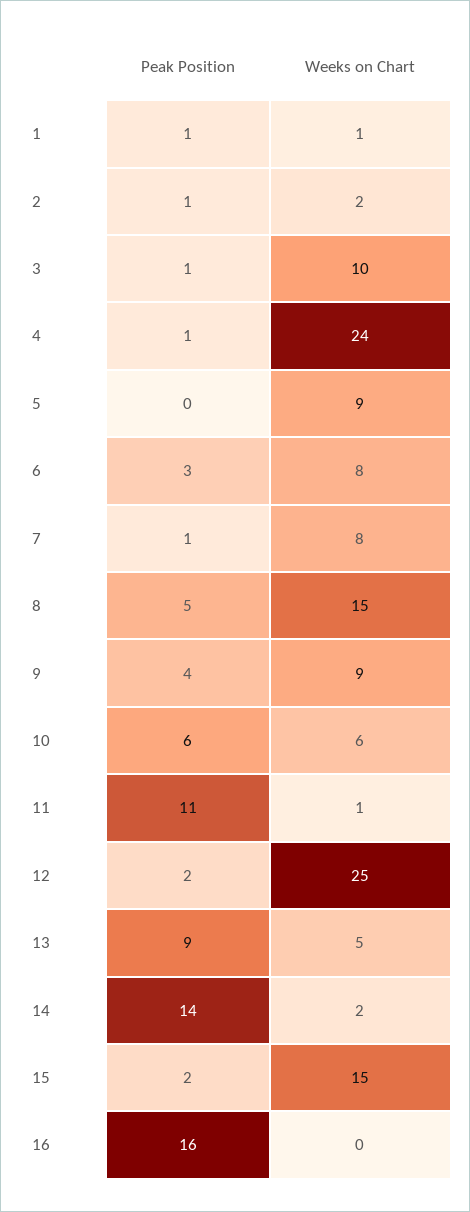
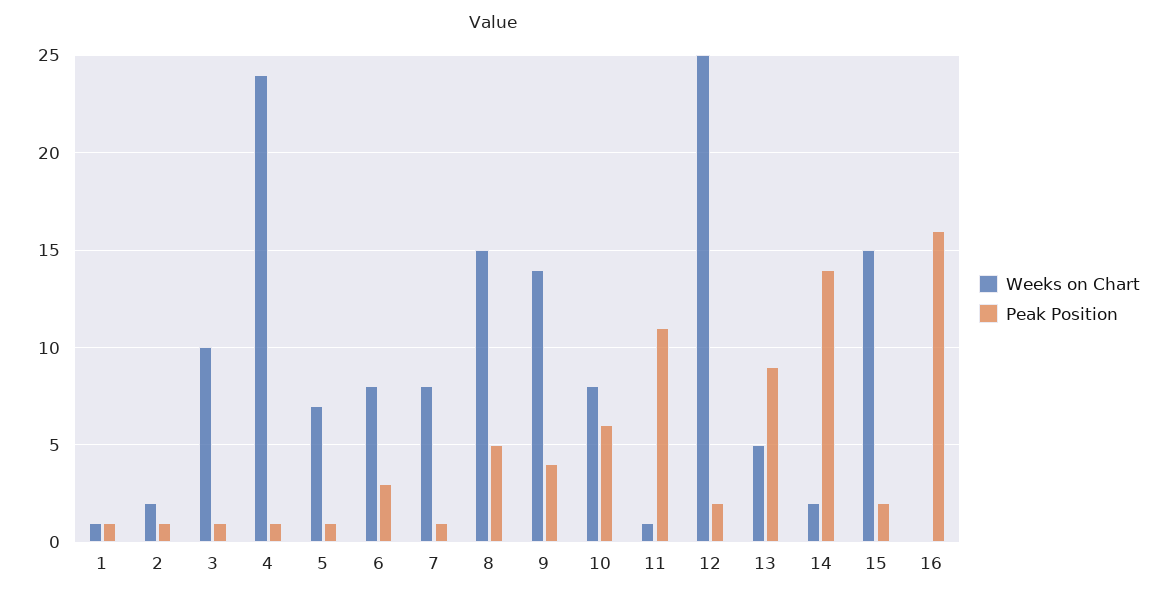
  {
    "Peak Position": {
      "1": 1,
      "2": 1,
      "3": 1,
      "4": 1,
-     "5": 0,
+     "5": 1,
      "6": 3,
      "7": 1,
      "8": 5,
      "9": 4,
      "10": 6,
      "11": 11,
      "12": 2,
      "13": 9,
      "14": 14,
      "15": 2,
      "16": 16
    },
    "Weeks on Chart": {
      "1": 1,
      "2": 2,
      "3": 10,
      "4": 24,
-     "5": 9,
+     "5": 7,
      "6": 8,
      "7": 8,
      "8": 15,
-     "9": 9,
+     "9": 14,
-     "10": 6,
+     "10": 8,
      "11": 1,
      "12": 25,
      "13": 5,
      "14": 2,
      "15": 15,
      "16": 0
    }
  }

